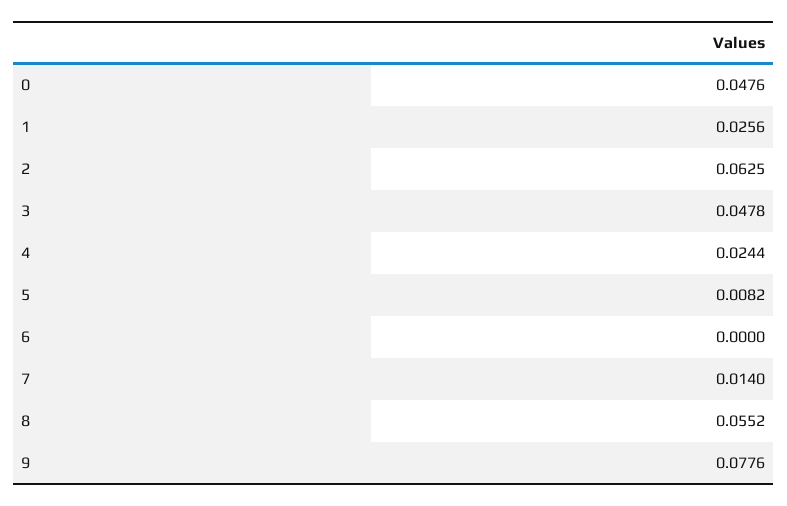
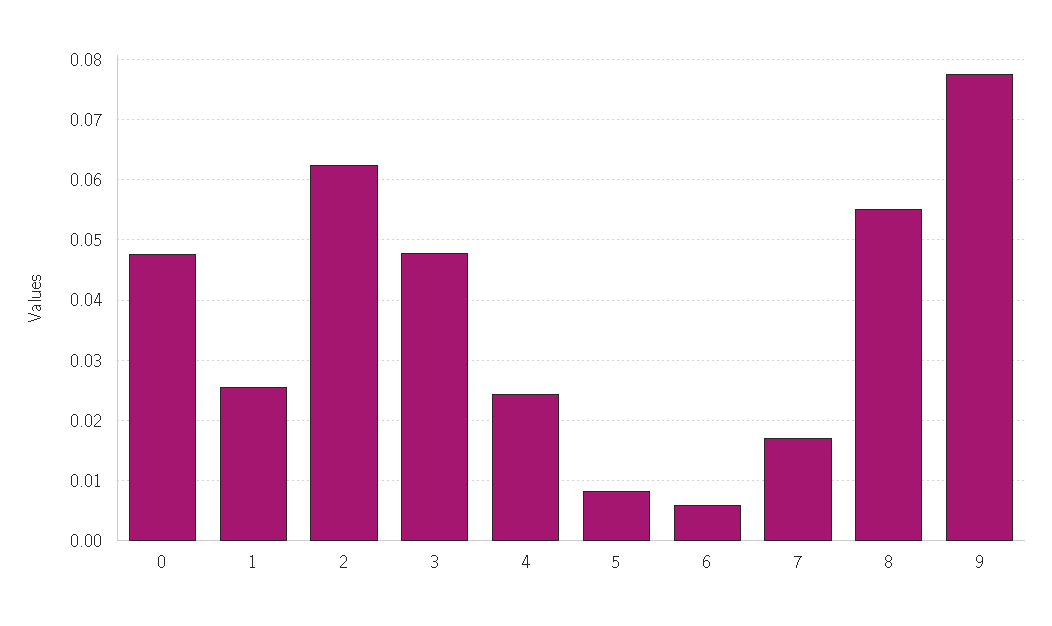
  {
    "0": 0.0476,
    "1": 0.0256,
    "2": 0.0625,
    "3": 0.0478,
    "4": 0.0244,
    "5": 0.0082,
-   "6": 0,
+   "6": 0.006,
-   "7": 0.014,
+   "7": 0.017,
    "8": 0.0552,
    "9": 0.0776
  }

